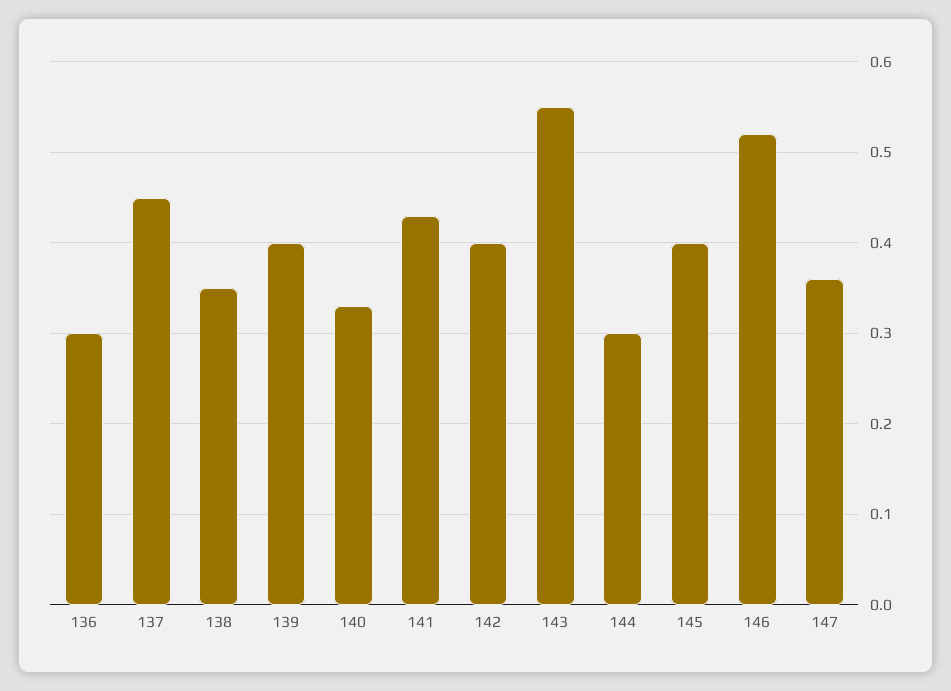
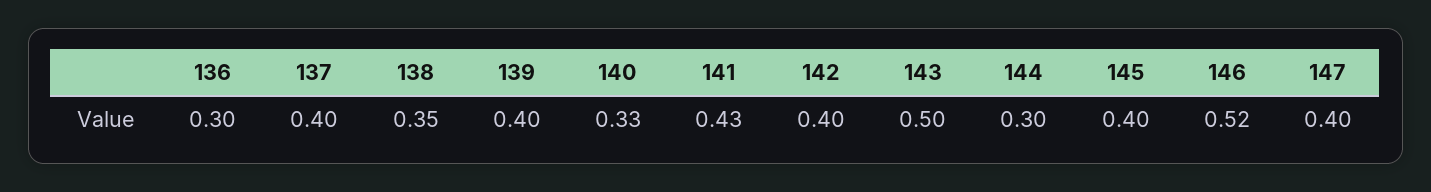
  {
    "136": 0.3,
-   "137": 0.45,
+   "137": 0.4,
    "138": 0.35,
    "139": 0.4,
    "140": 0.33,
    "141": 0.43,
    "142": 0.4,
-   "143": 0.55,
+   "143": 0.5,
    "144": 0.3,
    "145": 0.4,
    "146": 0.52,
-   "147": 0.36
+   "147": 0.4
  }

